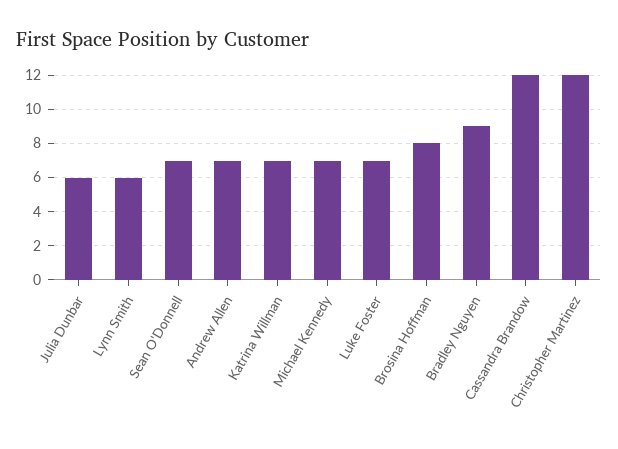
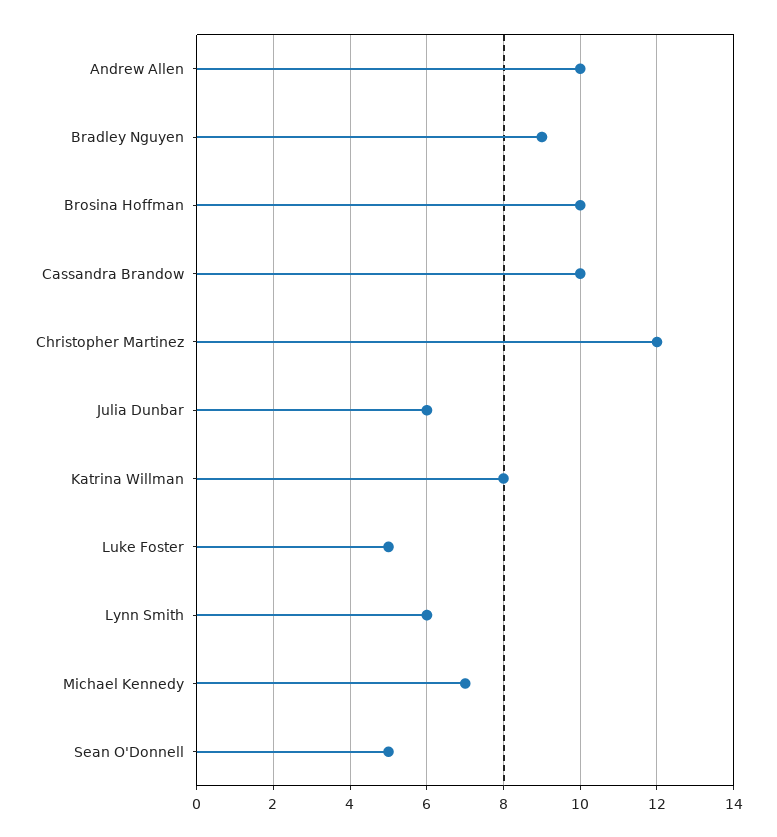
  {
    "Julia Dunbar": 6,
    "Lynn Smith": 6,
-   "Sean O'Donnell": 7,
+   "Sean O'Donnell": 5,
-   "Andrew Allen": 7,
+   "Andrew Allen": 10,
-   "Katrina Willman": 7,
+   "Katrina Willman": 8,
    "Michael Kennedy": 7,
-   "Luke Foster": 7,
+   "Luke Foster": 5,
-   "Brosina Hoffman": 8,
+   "Brosina Hoffman": 10,
    "Bradley Nguyen": 9,
-   "Cassandra Brandow": 12,
+   "Cassandra Brandow": 10,
    "Christopher Martinez": 12
  }

